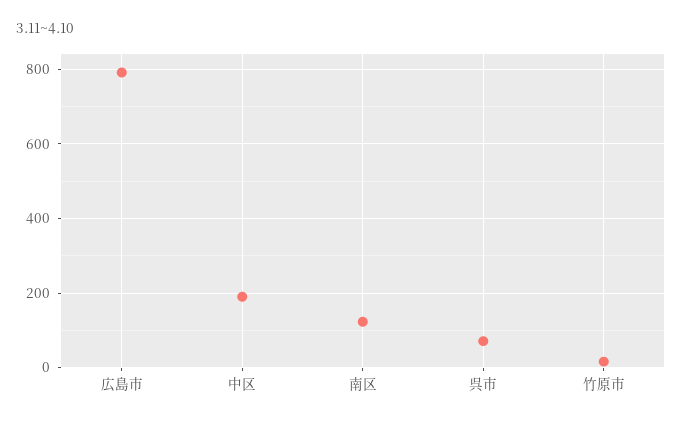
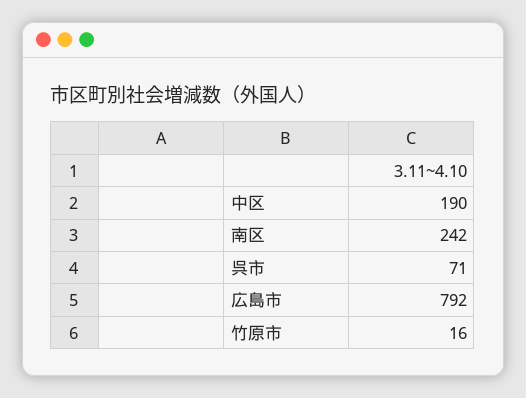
  {
    "広島市": 792,
    "中区": 190,
-   "南区": 120,
+   "南区": 242,
    "呉市": 71,
    "竹原市": 16
  }

